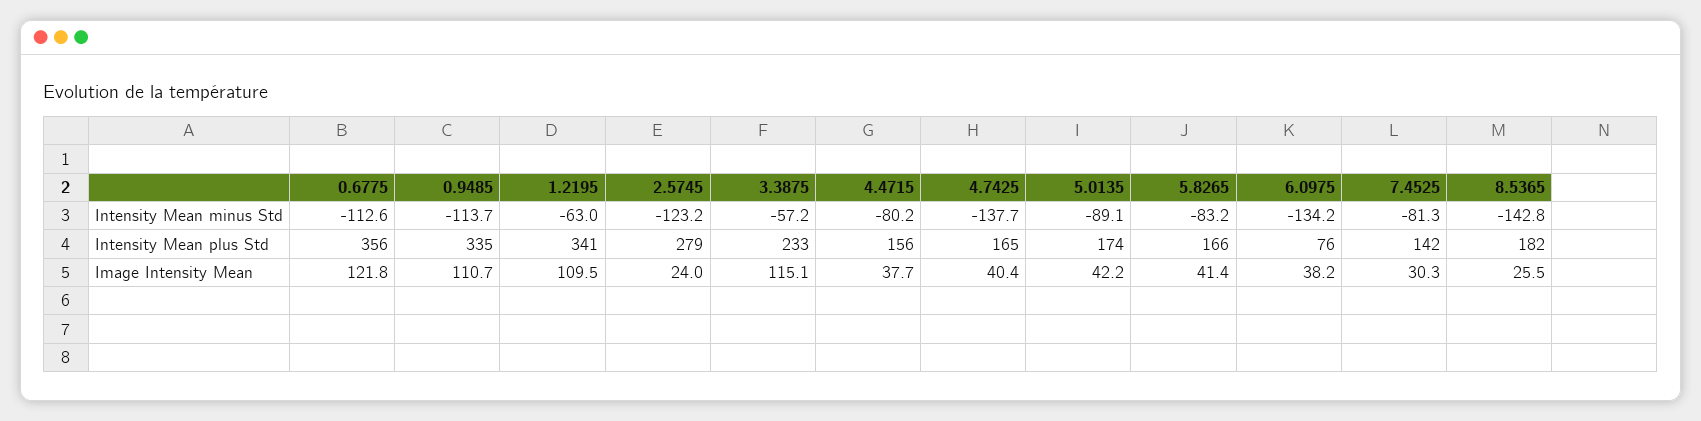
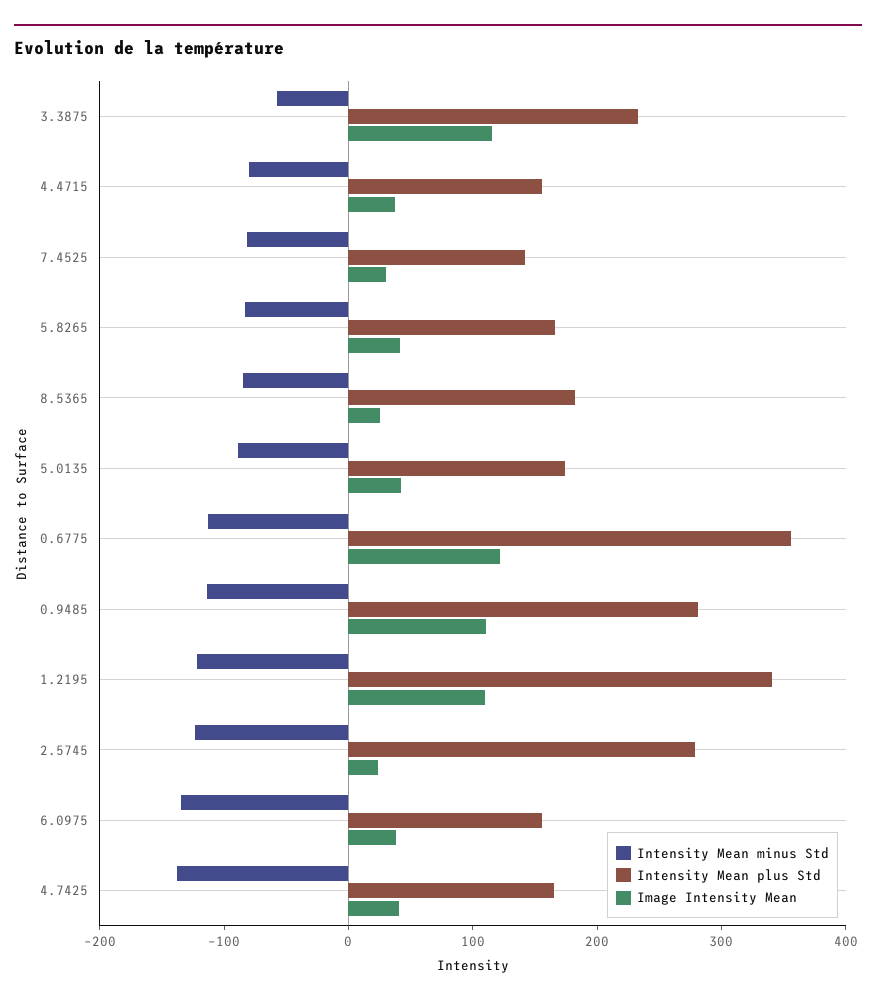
  {
    "Intensity Mean minus Std": {
      "0.6775": -112.6,
      "0.9485": -113.7,
-     "1.2195": -63,
+     "1.2195": -120,
      "2.5745": -123.2,
      "3.3875": -57.2,
      "4.4715": -80.2,
      "4.7425": -137.7,
      "5.0135": -89.1,
      "5.8265": -83.2,
      "6.0975": -134.2,
      "7.4525": -81.3,
-     "8.5365": -142.8
+     "8.5365": -80
    },
    "Intensity Mean plus Std": {
      "0.6775": 356,
-     "0.9485": 335,
+     "0.9485": 280,
      "1.2195": 341,
      "2.5745": 279,
      "3.3875": 233,
      "4.4715": 156,
      "4.7425": 165,
      "5.0135": 174,
      "5.8265": 166,
-     "6.0975": 76,
+     "6.0975": 160,
      "7.4525": 142,
      "8.5365": 182
    },
    "Image Intensity Mean": {
      "0.6775": 121.8,
      "0.9485": 110.7,
      "1.2195": 109.5,
      "2.5745": 24,
      "3.3875": 115.1,
      "4.4715": 37.7,
      "4.7425": 40.4,
      "5.0135": 42.2,
      "5.8265": 41.4,
      "6.0975": 38.2,
      "7.4525": 30.3,
      "8.5365": 25.5
    }
  }

